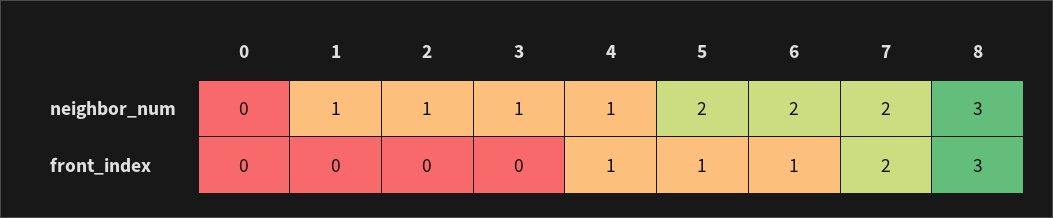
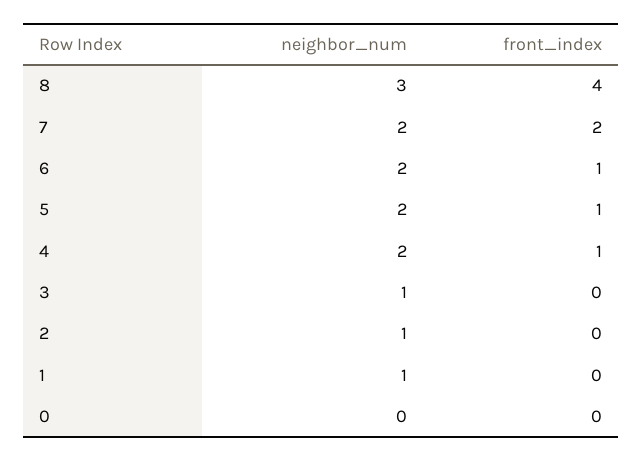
  {
    "0": {
      "neighbor_num": 0,
      "front_index": 0
    },
    "1": {
      "neighbor_num": 1,
      "front_index": 0
    },
    "2": {
      "neighbor_num": 1,
      "front_index": 0
    },
    "3": {
      "neighbor_num": 1,
      "front_index": 0
    },
    "4": {
-     "neighbor_num": 1,
+     "neighbor_num": 2,
      "front_index": 1
    },
    "5": {
      "neighbor_num": 2,
      "front_index": 1
    },
    "6": {
      "neighbor_num": 2,
      "front_index": 1
    },
    "7": {
      "neighbor_num": 2,
      "front_index": 2
    },
    "8": {
      "neighbor_num": 3,
-     "front_index": 3
+     "front_index": 4
    }
  }

